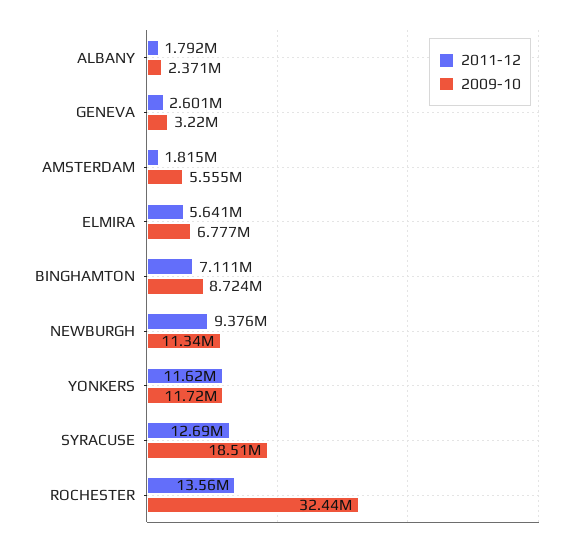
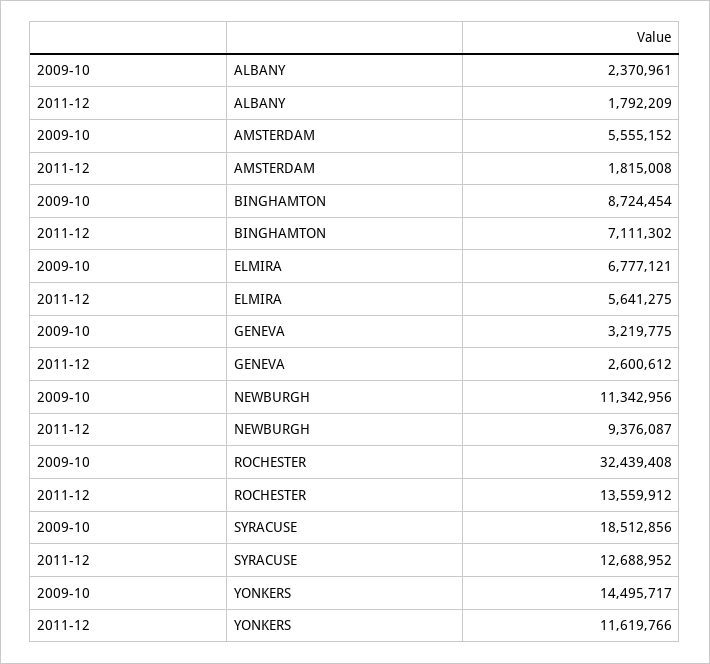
  {
    "2011-12": {
      "ALBANY": 1792209,
      "GENEVA": 2600612,
      "AMSTERDAM": 1815008,
      "ELMIRA": 5641275,
      "BINGHAMTON": 7111302,
      "NEWBURGH": 9376087,
      "YONKERS": 11619766,
      "SYRACUSE": 12688952,
      "ROCHESTER": 13559912
    },
    "2009-10": {
      "ALBANY": 2370961,
      "GENEVA": 3219775,
      "AMSTERDAM": 5555152,
      "ELMIRA": 6777121,
      "BINGHAMTON": 8724454,
      "NEWBURGH": 11342956,
-     "YONKERS": 11720000,
+     "YONKERS": 14495717,
      "SYRACUSE": 18512856,
      "ROCHESTER": 32439408
    }
  }

